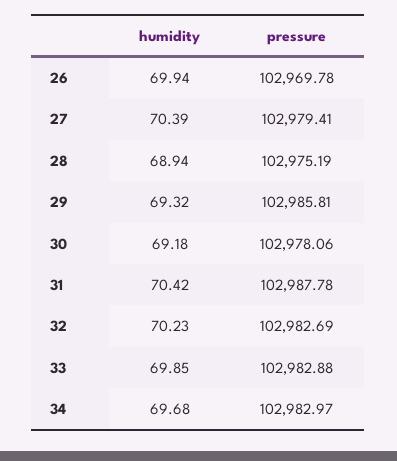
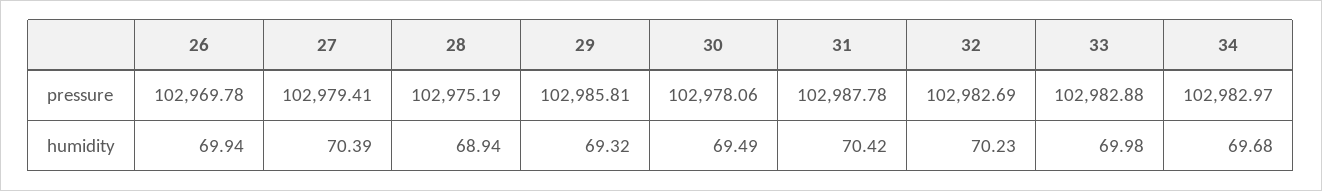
  {
    "humidity": {
      "26": 69.94,
      "27": 70.39,
      "28": 68.94,
      "29": 69.32,
-     "30": 69.18,
+     "30": 69.49,
      "31": 70.42,
      "32": 70.23,
-     "33": 69.85,
+     "33": 69.98,
      "34": 69.68
    },
    "pressure": {
      "26": 102969.78,
      "27": 102979.41,
      "28": 102975.19,
      "29": 102985.81,
      "30": 102978.06,
      "31": 102987.78,
      "32": 102982.69,
      "33": 102982.88,
      "34": 102982.97
    }
  }

